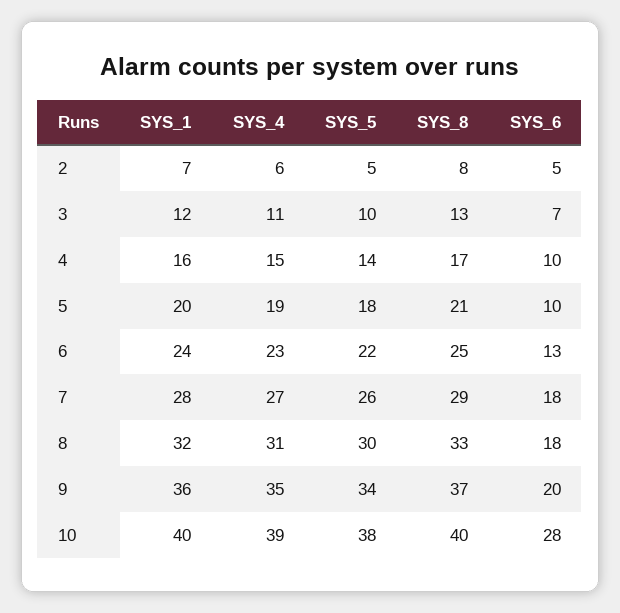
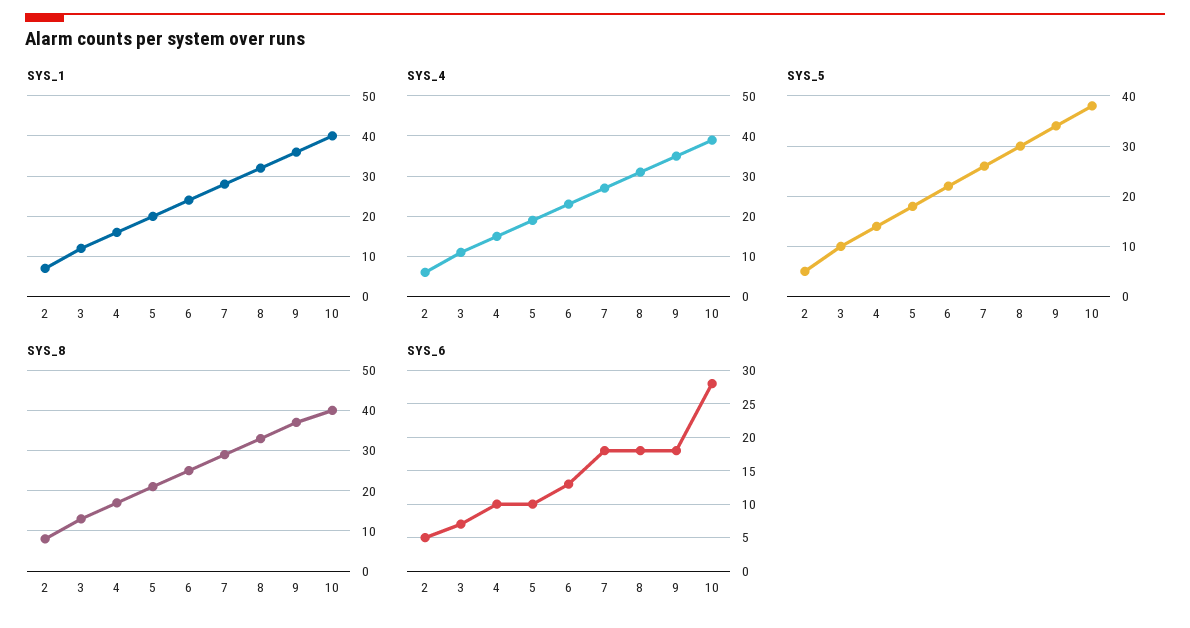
  {
    "SYS_1": {
      "2": 7,
      "3": 12,
      "4": 16,
      "5": 20,
      "6": 24,
      "7": 28,
      "8": 32,
      "9": 36,
      "10": 40
    },
    "SYS_4": {
      "2": 6,
      "3": 11,
      "4": 15,
      "5": 19,
      "6": 23,
      "7": 27,
      "8": 31,
      "9": 35,
      "10": 39
    },
    "SYS_5": {
      "2": 5,
      "3": 10,
      "4": 14,
      "5": 18,
      "6": 22,
      "7": 26,
      "8": 30,
      "9": 34,
      "10": 38
    },
    "SYS_8": {
      "2": 8,
      "3": 13,
      "4": 17,
      "5": 21,
      "6": 25,
      "7": 29,
      "8": 33,
      "9": 37,
      "10": 40
    },
    "SYS_6": {
      "2": 5,
      "3": 7,
      "4": 10,
      "5": 10,
      "6": 13,
      "7": 18,
      "8": 18,
-     "9": 20,
+     "9": 18,
      "10": 28
    }
  }

